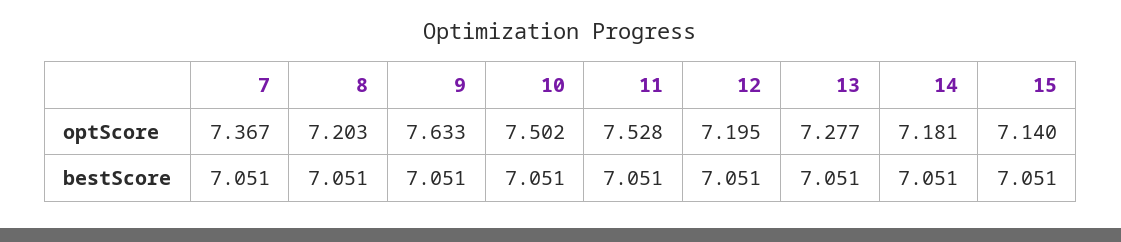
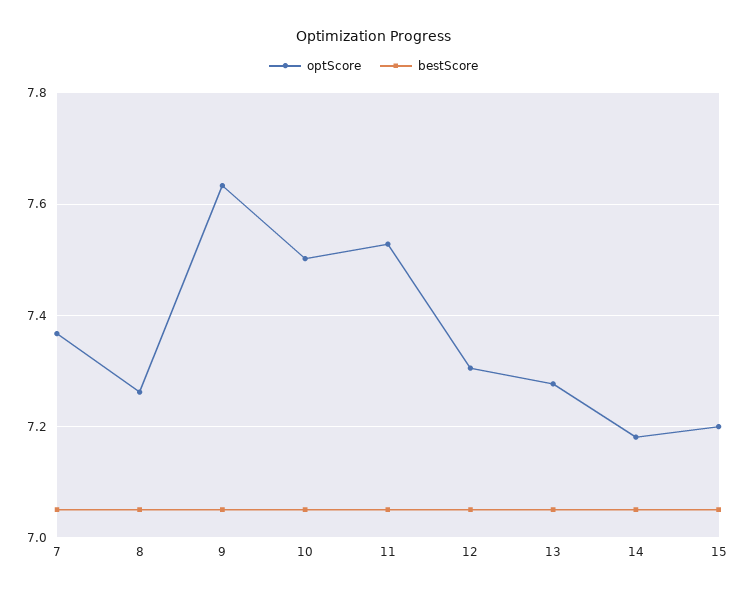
  {
    "optScore": {
      "7": 7.367,
-     "8": 7.203,
+     "8": 7.26,
      "9": 7.633,
      "10": 7.502,
      "11": 7.528,
-     "12": 7.195,
+     "12": 7.3,
      "13": 7.277,
      "14": 7.181,
-     "15": 7.14
+     "15": 7.2
    },
    "bestScore": {
      "7": 7.051,
      "8": 7.051,
      "9": 7.051,
      "10": 7.051,
      "11": 7.051,
      "12": 7.051,
      "13": 7.051,
      "14": 7.051,
      "15": 7.051
    }
  }

